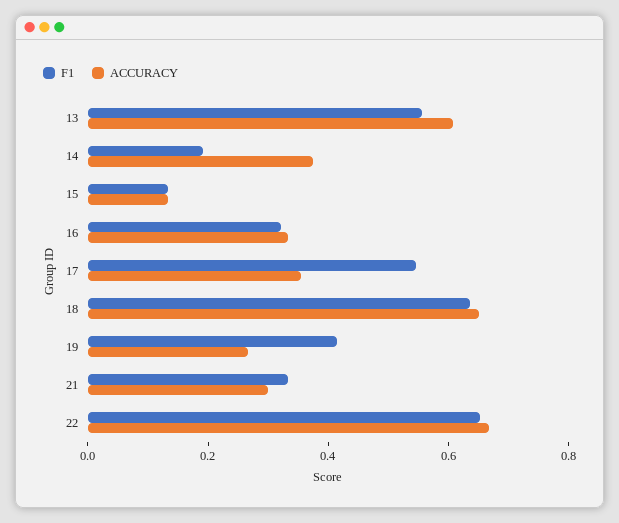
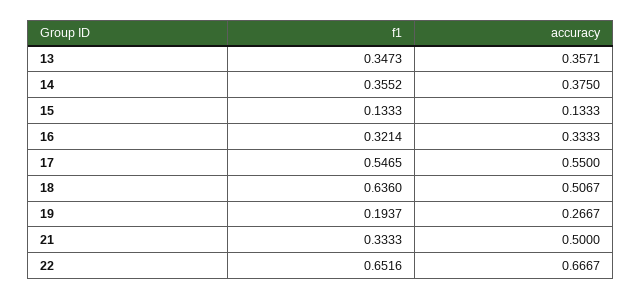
  {
    "F1": {
-     "13": 0.55,
+     "13": 0.3473,
-     "14": 0.2,
+     "14": 0.3552,
      "15": 0.1333,
      "16": 0.3214,
      "17": 0.5465,
      "18": 0.636,
-     "19": 0.4,
+     "19": 0.1937,
      "21": 0.3333,
      "22": 0.6516
    },
    "ACCURACY": {
-     "13": 0.6,
+     "13": 0.3571,
      "14": 0.375,
      "15": 0.1333,
      "16": 0.3333,
-     "17": 0.35,
+     "17": 0.55,
-     "18": 0.65,
+     "18": 0.5067,
      "19": 0.2667,
-     "21": 0.3,
+     "21": 0.5,
      "22": 0.6667
    }
  }

